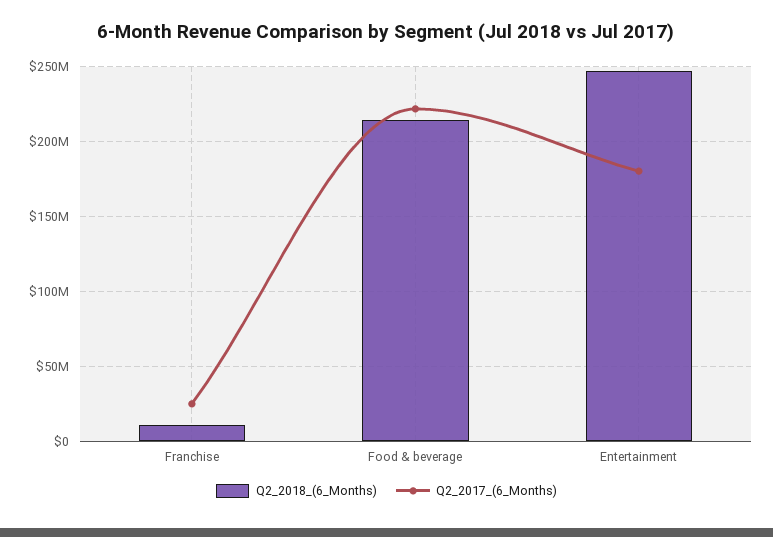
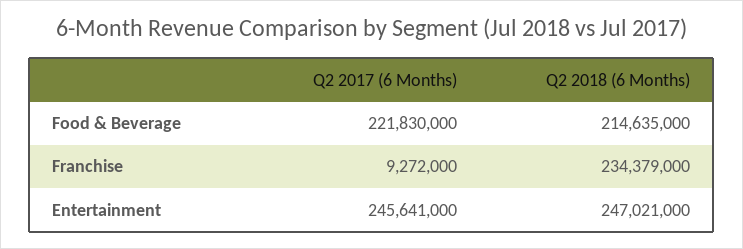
  {
    "Q2_2018_(6_Months)": {
-     "Franchise": 10000000,
+     "Franchise": 234379000,
      "Food & beverage": 214635000,
      "Entertainment": 247021000
    },
    "Q2_2017_(6_Months)": {
-     "Franchise": 25000000,
+     "Franchise": 9272000,
      "Food & beverage": 221830000,
-     "Entertainment": 180000000
+     "Entertainment": 245641000
    }
  }

